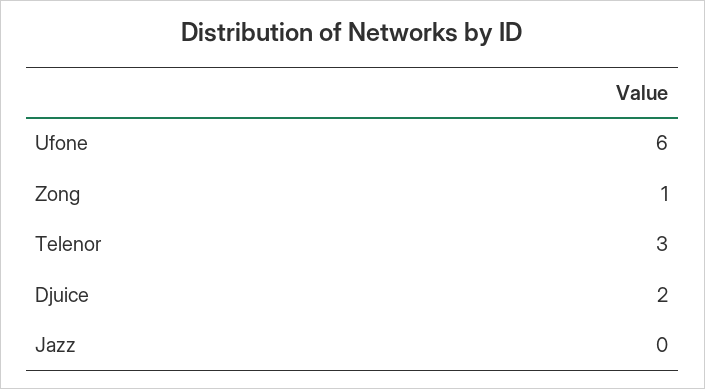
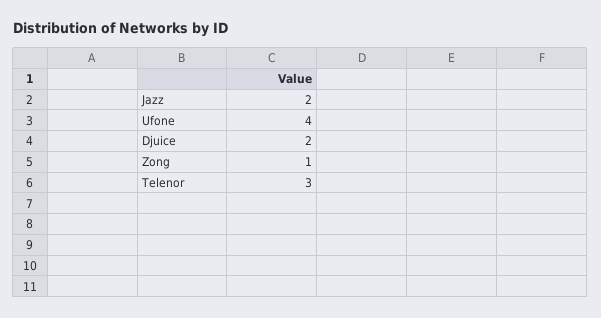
  {
-   "Ufone": 6,
+   "Ufone": 4,
    "Zong": 1,
    "Telenor": 3,
    "Djuice": 2,
-   "Jazz": 0
+   "Jazz": 2
  }

